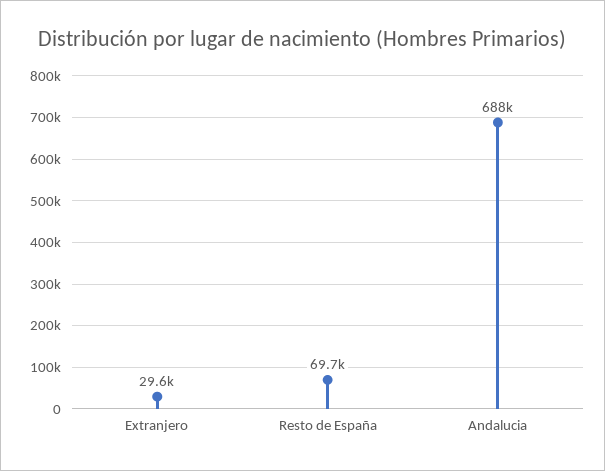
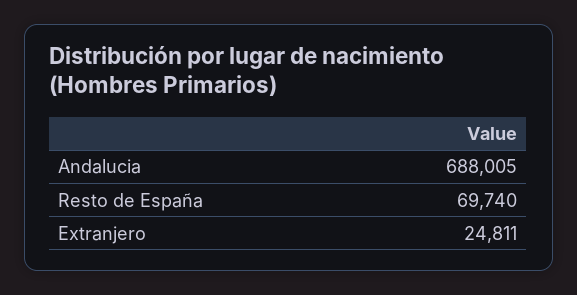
  {
-   "Extranjero": 29600,
+   "Extranjero": 24811,
    "Resto de España": 69740,
    "Andalucia": 688005
  }

